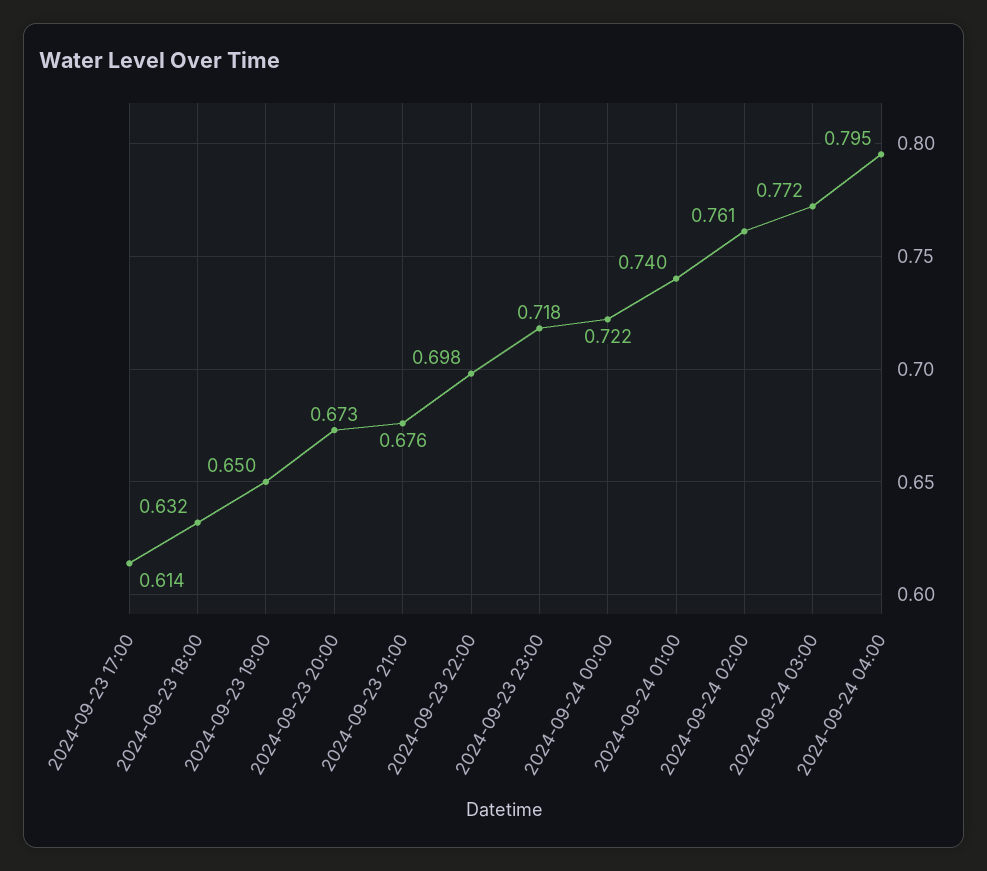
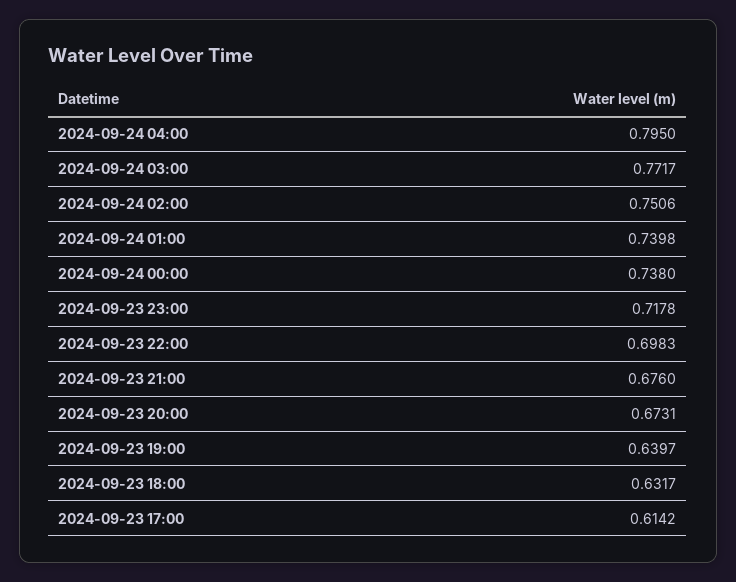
  {
    "2024-09-23 17:00": 0.6142,
    "2024-09-23 18:00": 0.6317,
-   "2024-09-23 19:00": 0.65,
+   "2024-09-23 19:00": 0.6397,
    "2024-09-23 20:00": 0.6731,
    "2024-09-23 21:00": 0.676,
    "2024-09-23 22:00": 0.6983,
    "2024-09-23 23:00": 0.7178,
-   "2024-09-24 00:00": 0.722,
+   "2024-09-24 00:00": 0.738,
    "2024-09-24 01:00": 0.7398,
-   "2024-09-24 02:00": 0.761,
+   "2024-09-24 02:00": 0.7506,
    "2024-09-24 03:00": 0.7717,
    "2024-09-24 04:00": 0.795
  }

